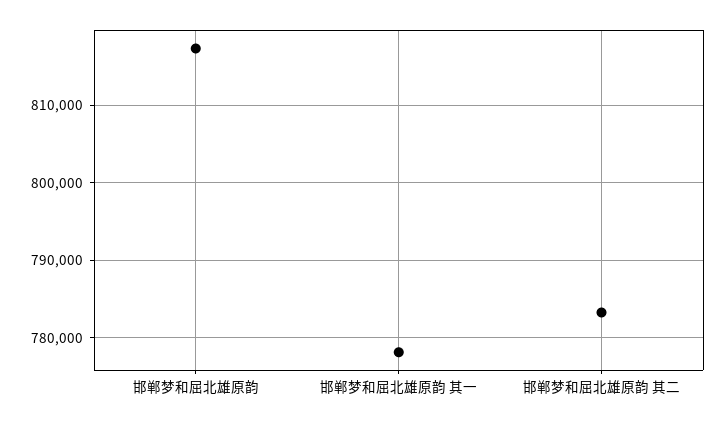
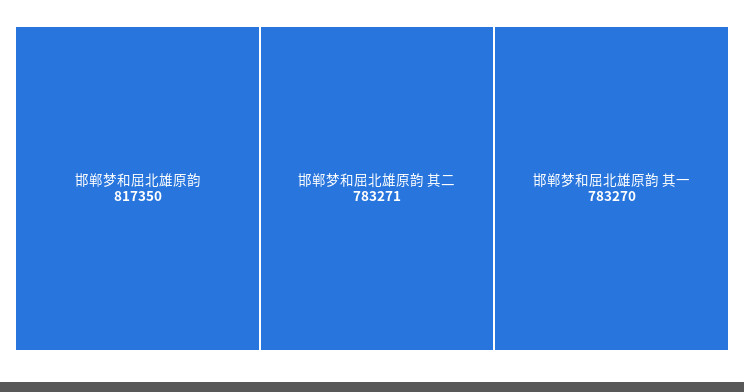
  {
    "邯郸梦和屈北雄原韵": 817350,
-   "邯郸梦和屈北雄原韵 其一": 778000,
+   "邯郸梦和屈北雄原韵 其一": 783270,
    "邯郸梦和屈北雄原韵 其二": 783271
  }

